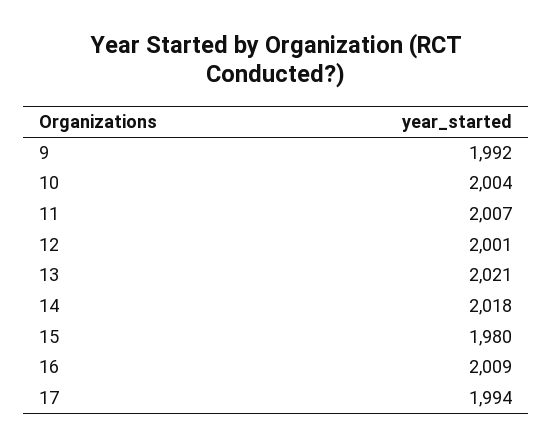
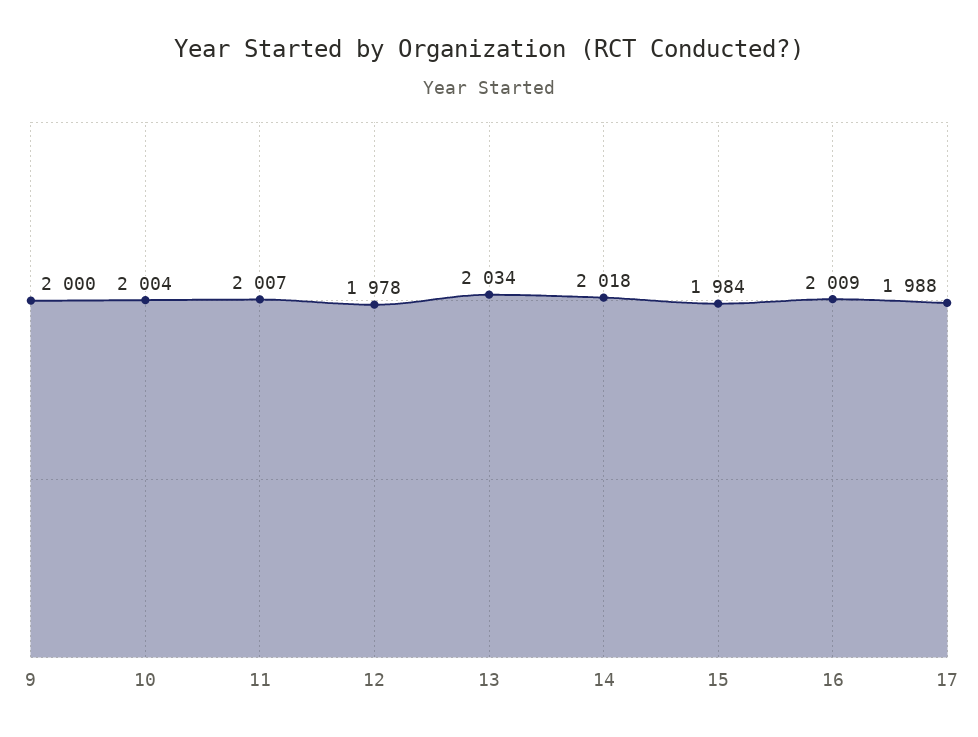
  {
-   "9": 1992,
+   "9": 2000,
    "10": 2004,
    "11": 2007,
-   "12": 2001,
+   "12": 1978,
-   "13": 2021,
+   "13": 2034,
    "14": 2018,
-   "15": 1980,
+   "15": 1984,
    "16": 2009,
-   "17": 1994
+   "17": 1988
  }

